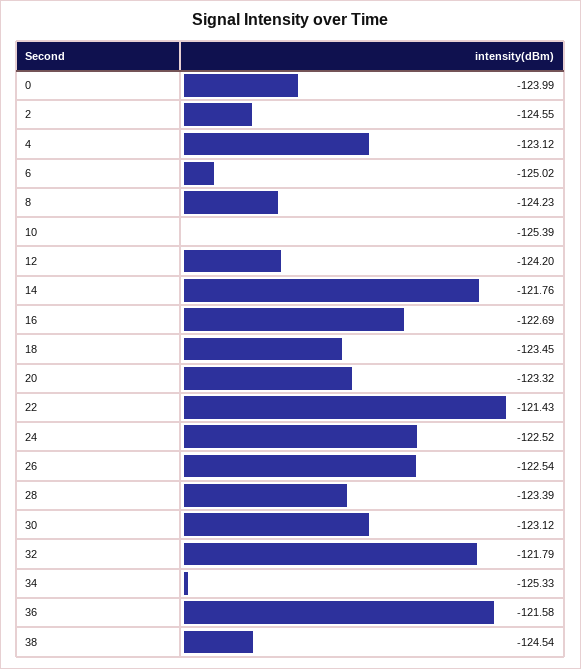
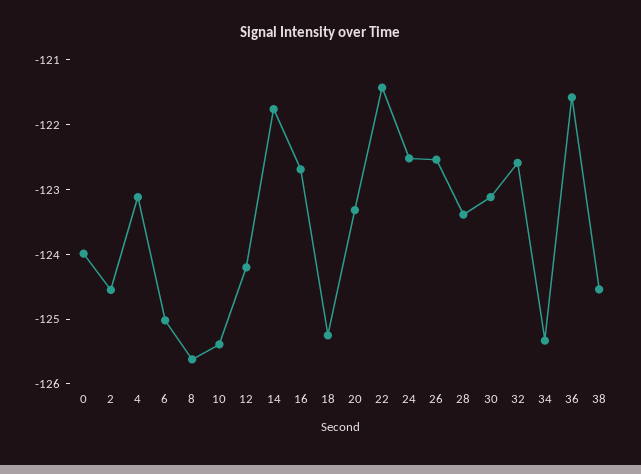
  {
    "0": -123.99,
    "2": -124.55,
    "4": -123.12,
    "6": -125.02,
-   "8": -124.23,
+   "8": -125.6,
    "10": -125.39,
    "12": -124.2,
    "14": -121.76,
    "16": -122.69,
-   "18": -123.45,
+   "18": -125.2,
    "20": -123.32,
    "22": -121.43,
    "24": -122.52,
    "26": -122.54,
    "28": -123.39,
    "30": -123.12,
-   "32": -121.79,
+   "32": -122.6,
    "34": -125.33,
    "36": -121.58,
    "38": -124.54
  }

